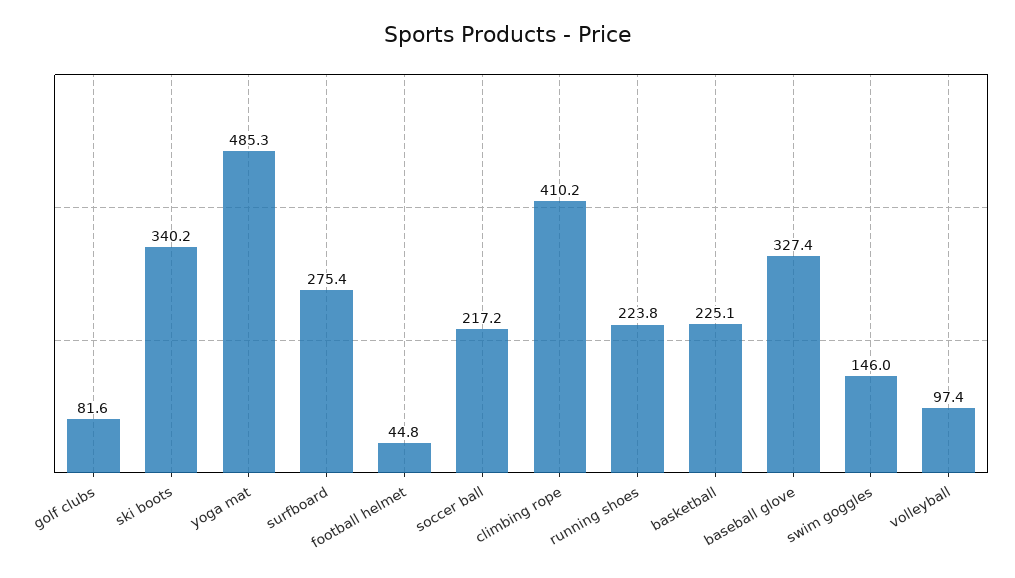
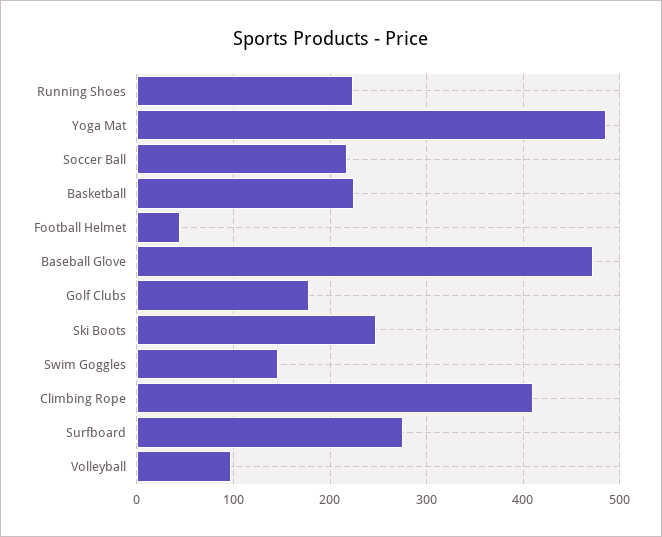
  {
-   "golf clubs": 81.6,
+   "golf clubs": 180,
-   "ski boots": 340.2,
+   "ski boots": 250,
    "yoga mat": 485.3,
    "surfboard": 275.4,
    "football helmet": 44.8,
    "soccer ball": 217.2,
    "climbing rope": 410.2,
    "running shoes": 223.8,
    "basketball": 225.1,
-   "baseball glove": 327.4,
+   "baseball glove": 470,
    "swim goggles": 146,
    "volleyball": 97.4
  }

